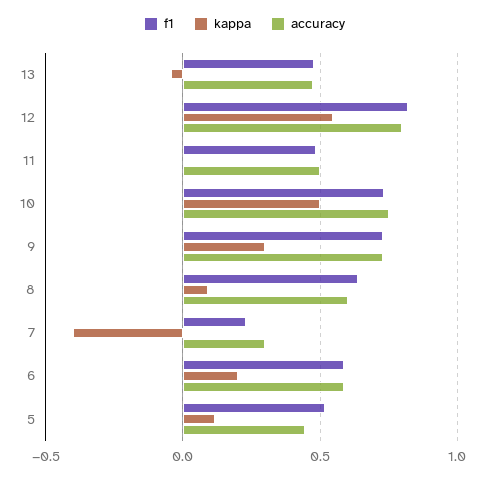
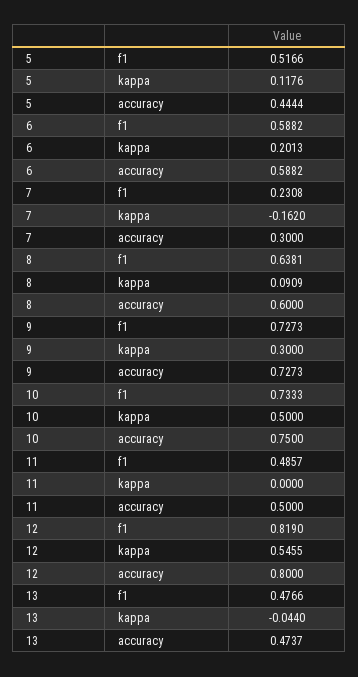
  {
    "f1": {
      "13": 0.4766,
      "12": 0.819,
      "11": 0.4857,
      "10": 0.7333,
      "9": 0.7273,
      "8": 0.6381,
      "7": 0.2308,
      "6": 0.5882,
      "5": 0.5166
    },
    "kappa": {
      "13": -0.044,
      "12": 0.5455,
      "11": 0,
      "10": 0.5,
      "9": 0.3,
      "8": 0.0909,
-     "7": -0.4,
+     "7": -0.162,
      "6": 0.2013,
      "5": 0.1176
    },
    "accuracy": {
      "13": 0.4737,
      "12": 0.8,
      "11": 0.5,
      "10": 0.75,
      "9": 0.7273,
      "8": 0.6,
      "7": 0.3,
      "6": 0.5882,
      "5": 0.4444
    }
  }

